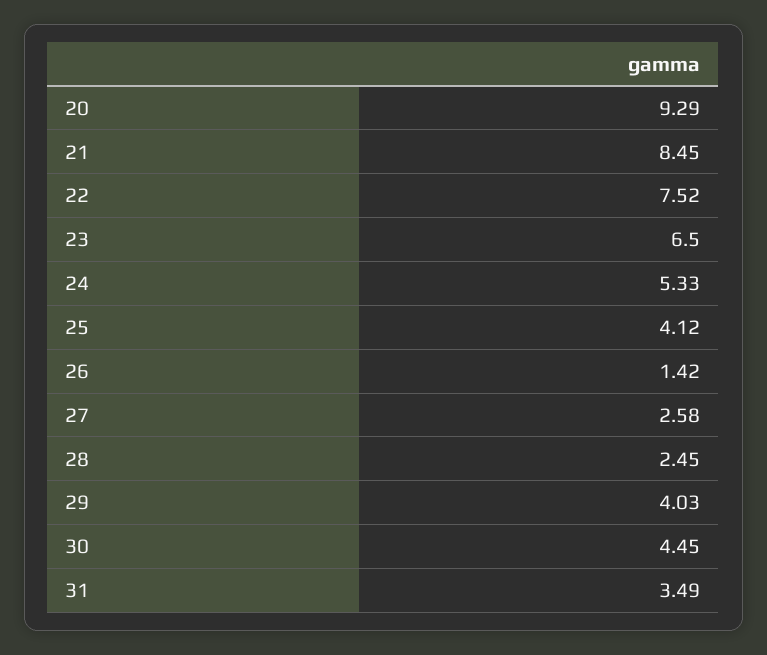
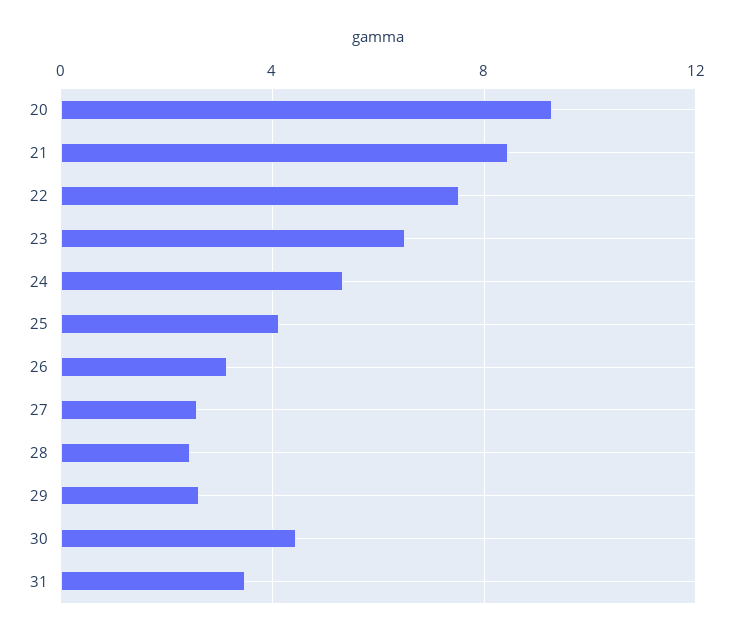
  {
    "20": 9.29,
    "21": 8.45,
    "22": 7.52,
    "23": 6.5,
    "24": 5.33,
    "25": 4.12,
-   "26": 1.42,
+   "26": 3,
    "27": 2.58,
    "28": 2.45,
-   "29": 4.03,
+   "29": 2.5,
    "30": 4.45,
    "31": 3.49
  }

